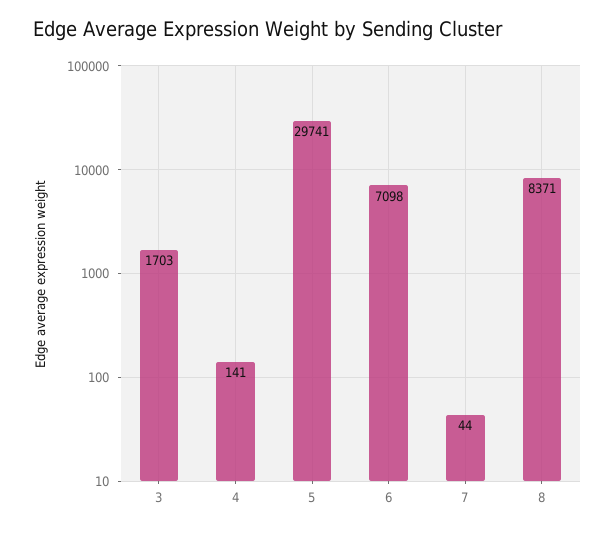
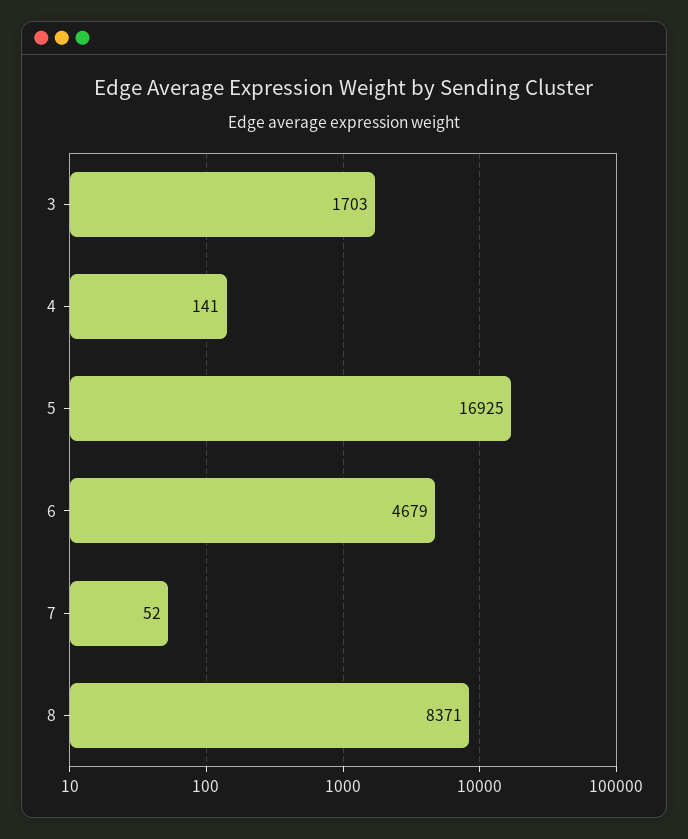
  {
    "3": 1703,
    "4": 141,
-   "5": 29741,
+   "5": 16925,
-   "6": 7098,
+   "6": 4679,
-   "7": 44,
+   "7": 52,
    "8": 8371
  }

